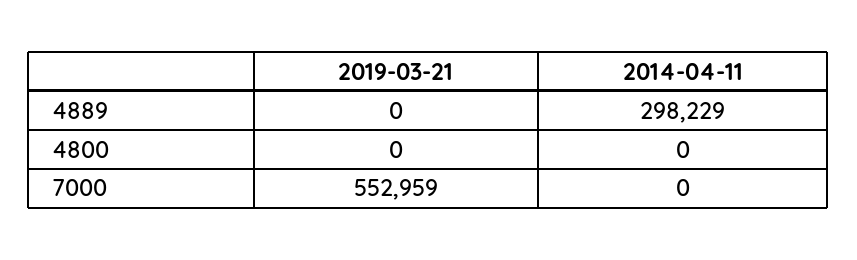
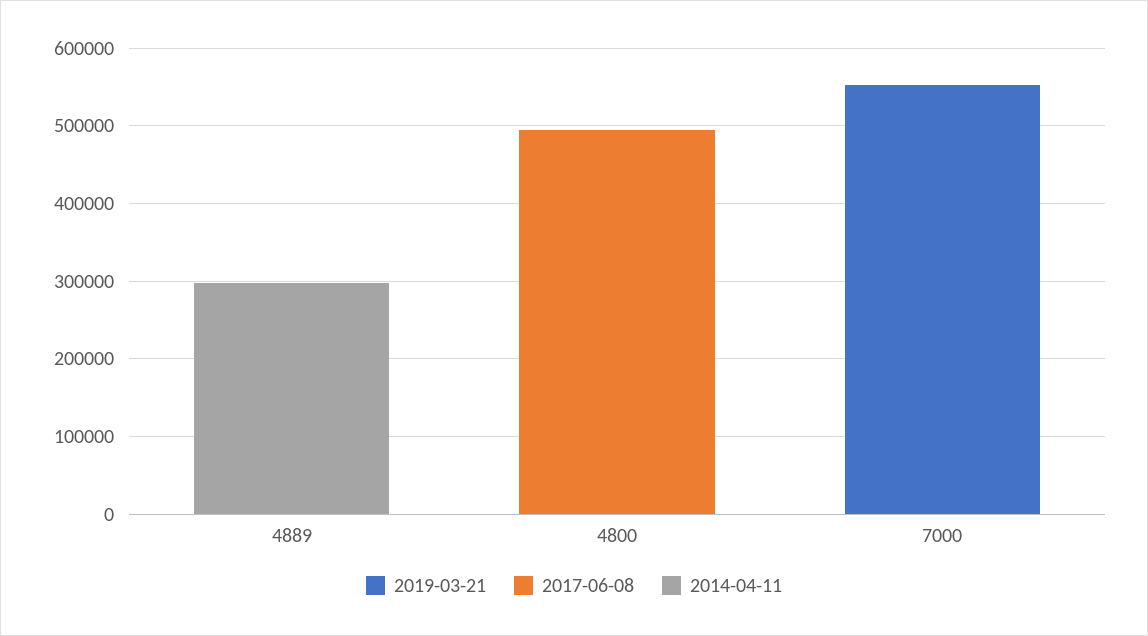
  {
    "2019-03-21": {
      "4889": 0,
      "4800": 0,
      "7000": 552959
    },
    "2014-04-11": {
      "4889": 298229,
      "4800": 0,
      "7000": 0
-   }
+   },
+   "2017-06-08": {
+     "4889": 0,
+     "4800": 500000,
+     "7000": 0
+   }
  }

